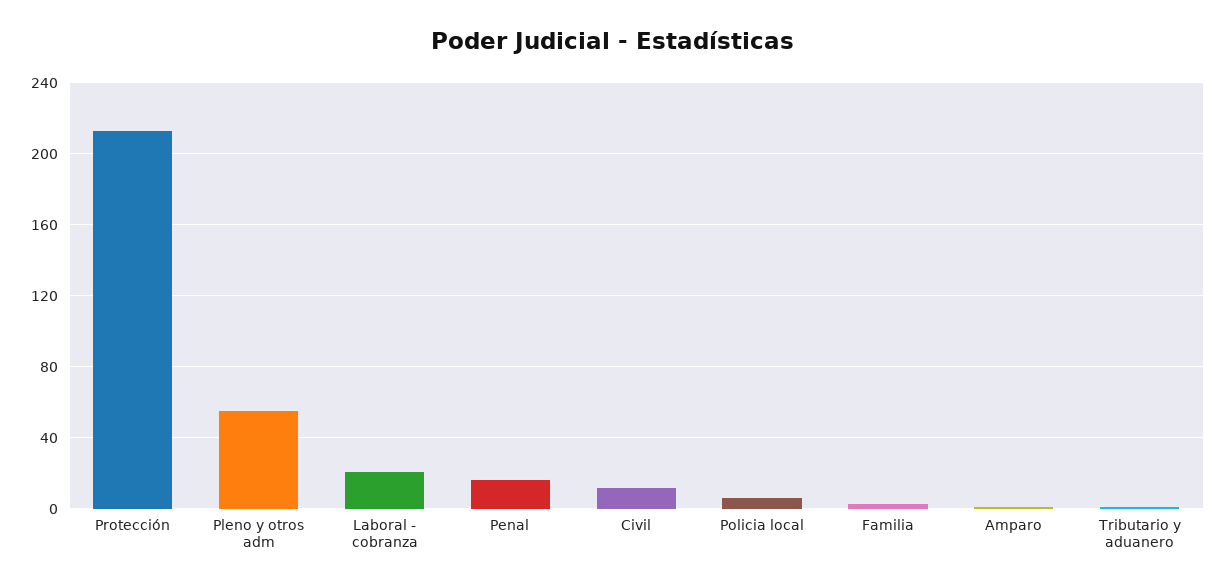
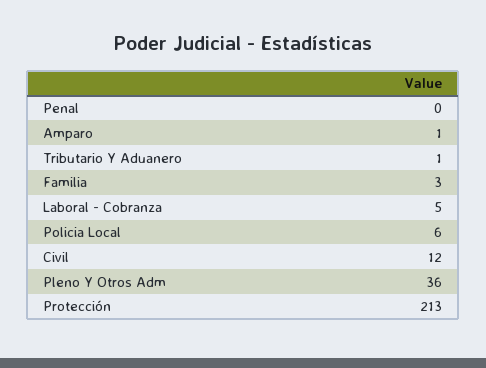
  {
    "Protección": 213,
-   "Pleno y otros adm": 55,
+   "Pleno y otros adm": 36,
-   "Laboral - cobranza": 20,
+   "Laboral - cobranza": 5,
-   "Penal": 15,
+   "Penal": 0,
    "Civil": 12,
    "Policia local": 6,
    "Familia": 3,
    "Amparo": 1,
    "Tributario y aduanero": 1
  }

